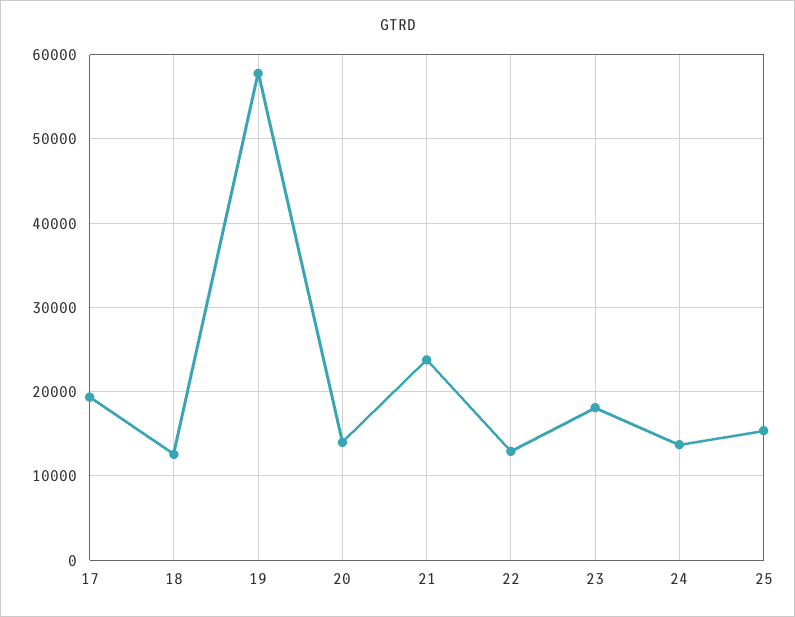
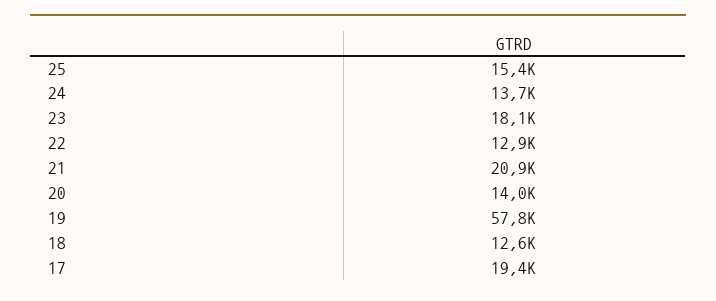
  {
    "17": 19400,
    "18": 12600,
    "19": 57800,
    "20": 14000,
-   "21": 24000,
+   "21": 20900,
    "22": 12900,
    "23": 18100,
    "24": 13700,
    "25": 15400
  }

